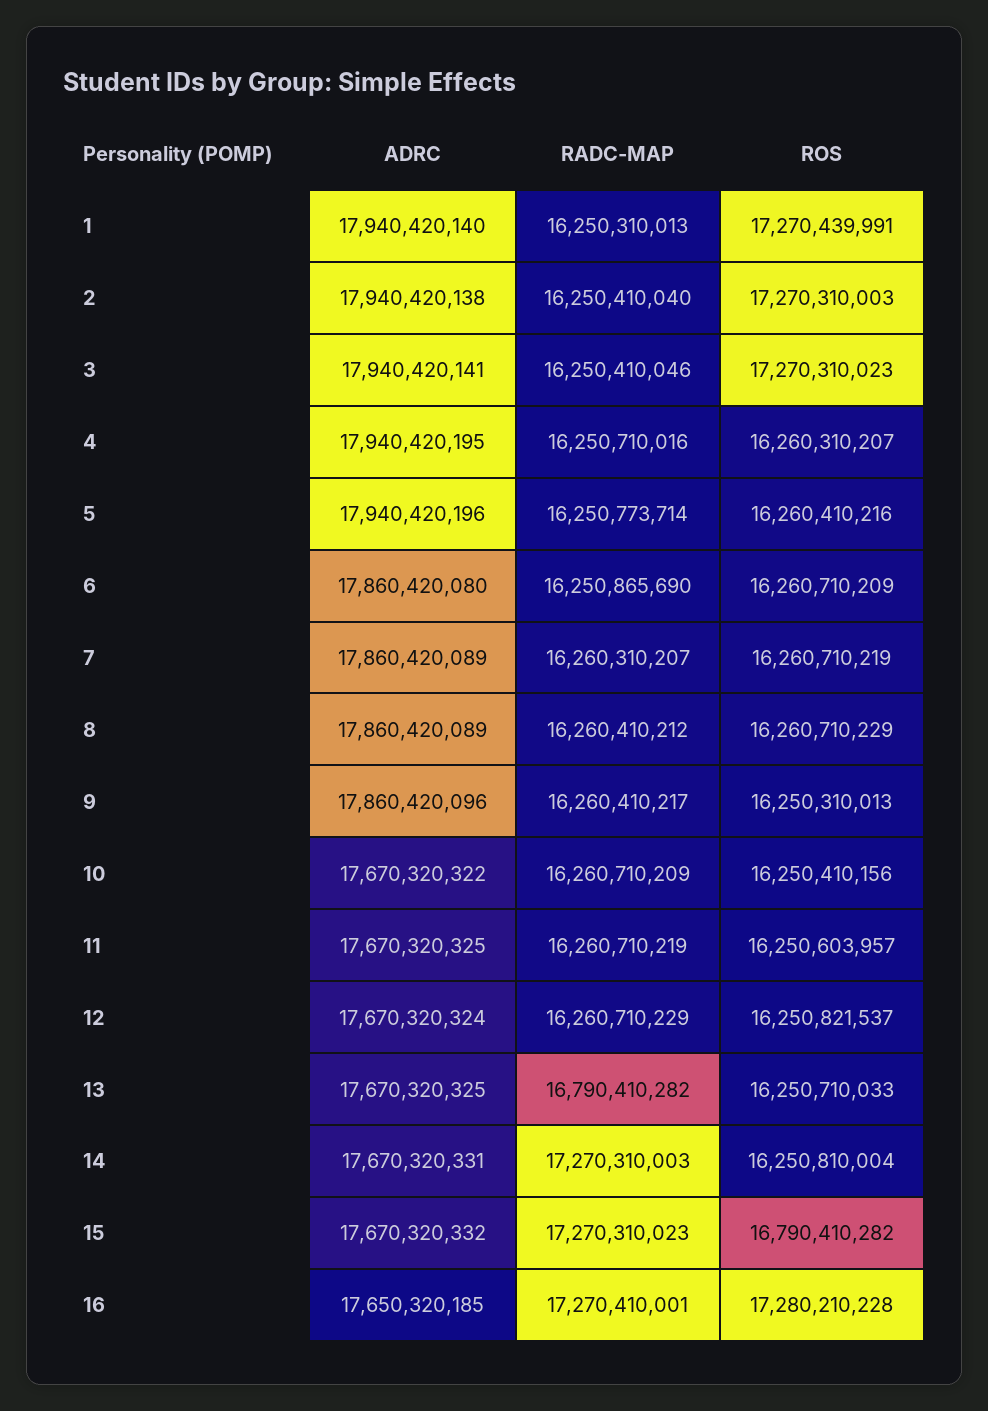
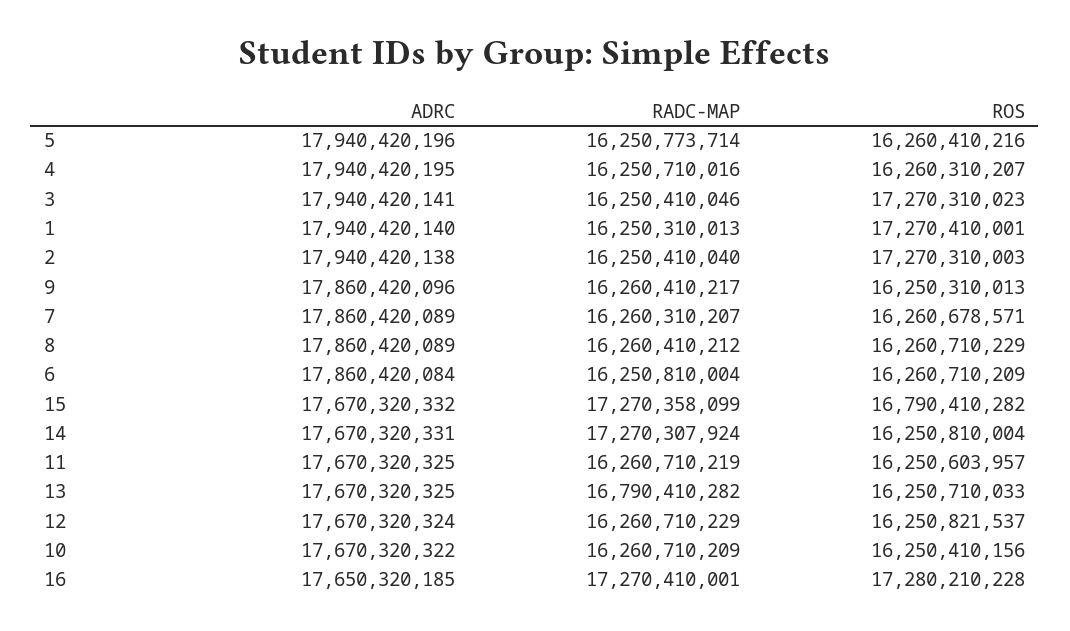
  {
    "ADRC": {
      "1": 17940420140,
      "2": 17940420138,
      "3": 17940420141,
      "4": 17940420195,
      "5": 17940420196,
-     "6": 17860420080,
+     "6": 17860420084,
      "7": 17860420089,
      "8": 17860420089,
      "9": 17860420096,
      "10": 17670320322,
      "11": 17670320325,
      "12": 17670320324,
      "13": 17670320325,
      "14": 17670320331,
      "15": 17670320332,
      "16": 17650320185
    },
    "RADC-MAP": {
      "1": 16250310013,
      "2": 16250410040,
      "3": 16250410046,
      "4": 16250710016,
      "5": 16250773714,
-     "6": 16250865690,
+     "6": 16250810004,
      "7": 16260310207,
      "8": 16260410212,
      "9": 16260410217,
      "10": 16260710209,
      "11": 16260710219,
      "12": 16260710229,
      "13": 16790410282,
-     "14": 17270310003,
+     "14": 17270307924,
-     "15": 17270310023,
+     "15": 17270358099,
      "16": 17270410001
    },
    "ROS": {
-     "1": 17270439991,
+     "1": 17270410001,
      "2": 17270310003,
      "3": 17270310023,
      "4": 16260310207,
      "5": 16260410216,
      "6": 16260710209,
-     "7": 16260710219,
+     "7": 16260678571,
      "8": 16260710229,
      "9": 16250310013,
      "10": 16250410156,
      "11": 16250603957,
      "12": 16250821537,
      "13": 16250710033,
      "14": 16250810004,
      "15": 16790410282,
      "16": 17280210228
    }
  }

